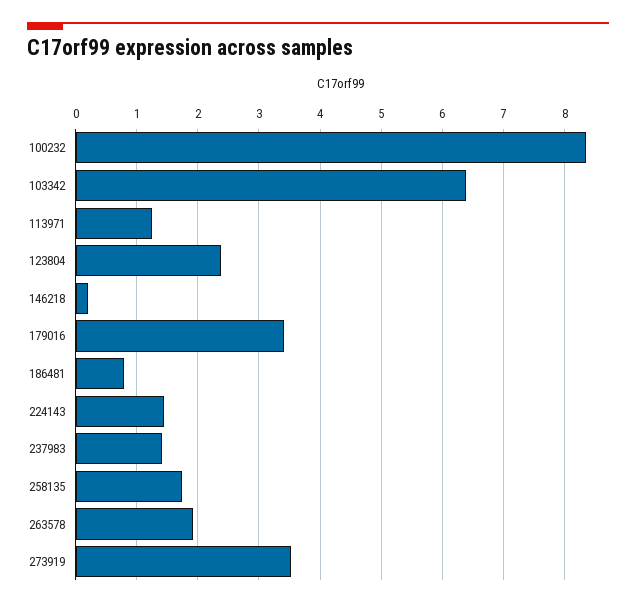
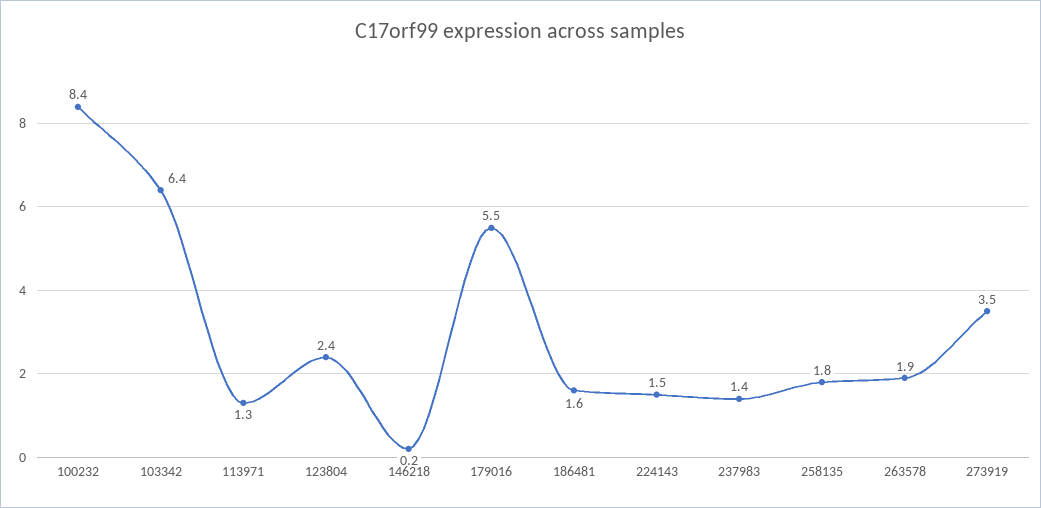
  {
    "100232": 8.4,
    "103342": 6.4,
    "113971": 1.3,
    "123804": 2.4,
    "146218": 0.2,
-   "179016": 3.4,
+   "179016": 5.5,
-   "186481": 0.8,
+   "186481": 1.6,
    "224143": 1.5,
    "237983": 1.4,
    "258135": 1.8,
    "263578": 1.9,
    "273919": 3.5
  }

